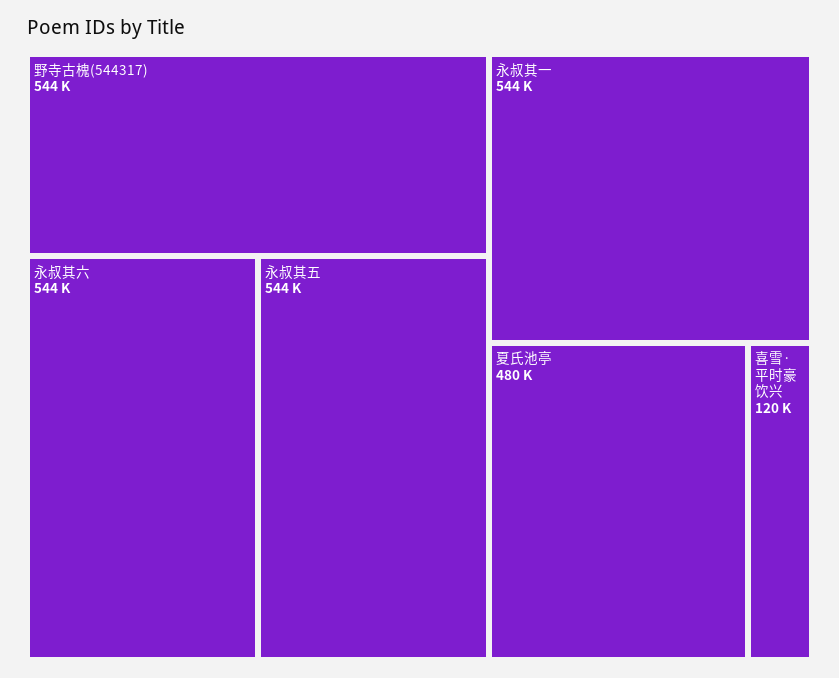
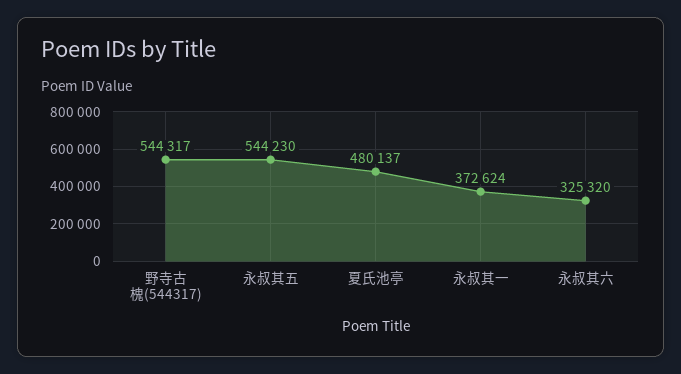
  {
    "野寺古槐(544317)": 544317,
-   "永叔其六": 544000,
+   "永叔其六": 325320,
    "永叔其五": 544230,
-   "永叔其一": 544000,
+   "永叔其一": 372624,
-   "夏氏池亭": 480137,
+   "夏氏池亭": 480137
-   "喜雪·平时豪饮兴": 120000
  }

